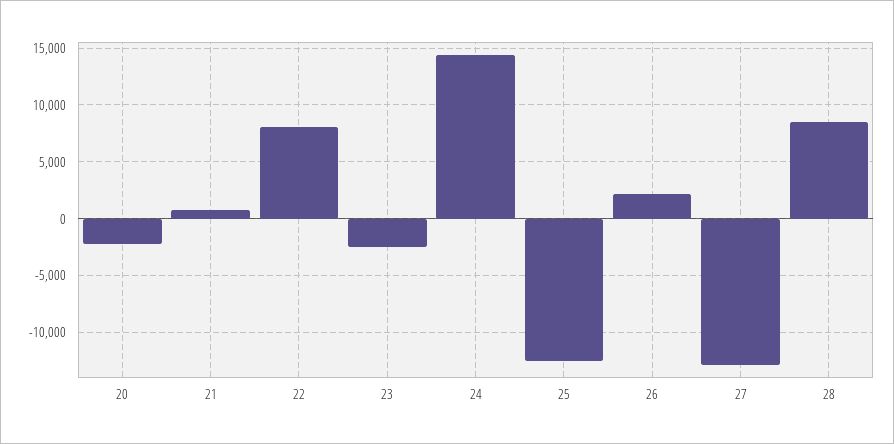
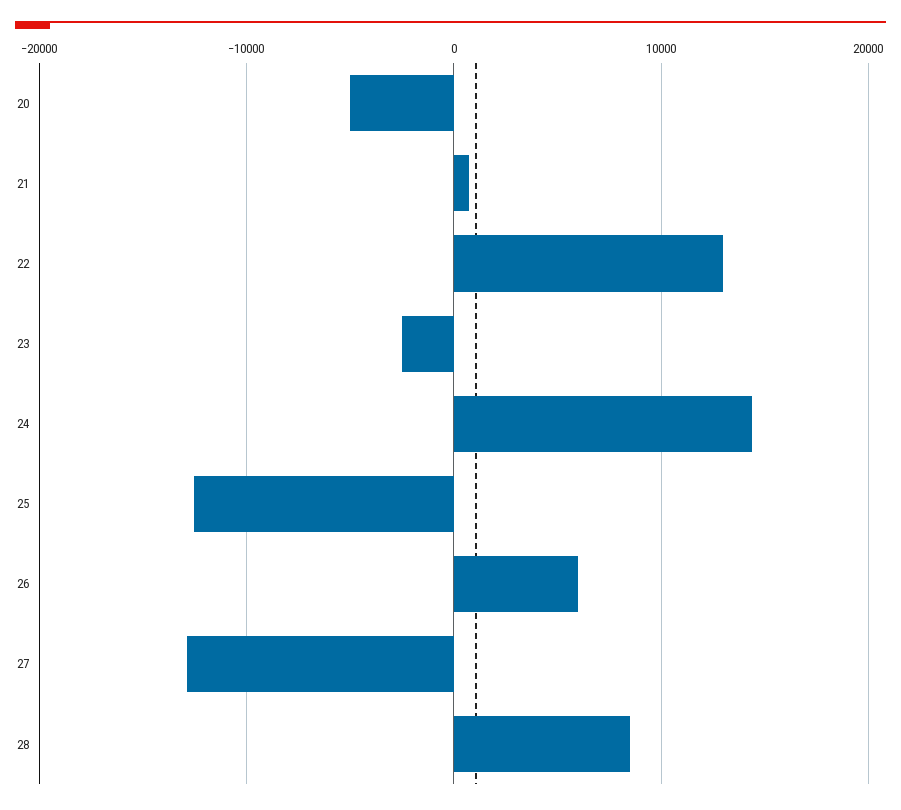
  {
-   "20": -2000,
+   "20": -5000,
    "21": 1000,
-   "22": 8000,
+   "22": 13000,
    "23": -2000,
    "24": 14000,
    "25": -13000,
-   "26": 2000,
+   "26": 6000,
    "27": -13000,
    "28": 9000
  }

